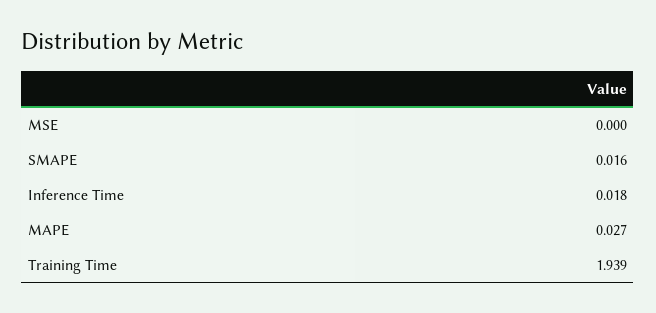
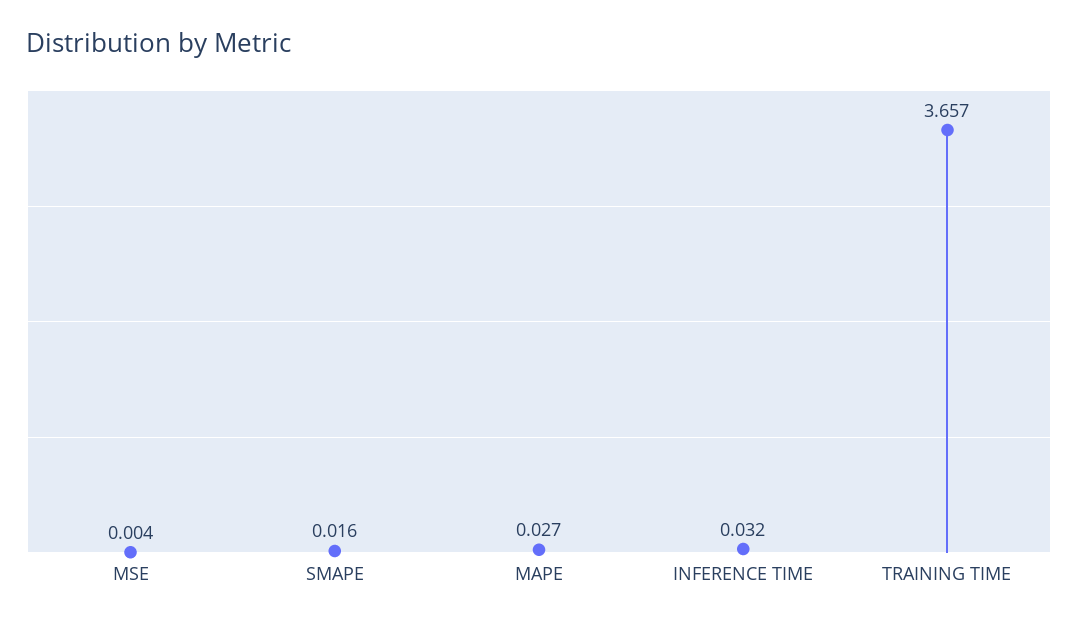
  {
-   "MSE": 0,
+   "MSE": 0.004,
    "SMAPE": 0.016,
-   "Inference Time": 0.018,
+   "Inference Time": 0.032,
    "MAPE": 0.027,
-   "Training Time": 1.939
+   "Training Time": 3.657
  }

